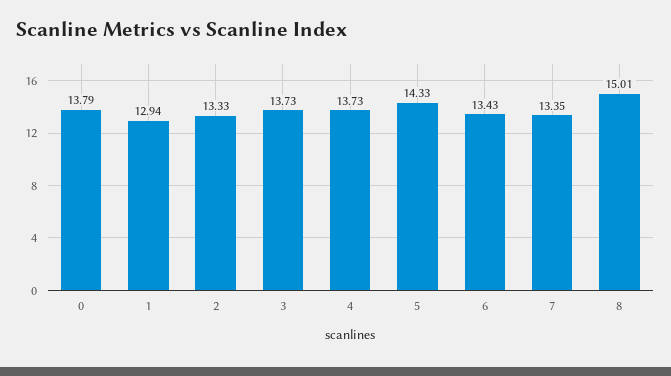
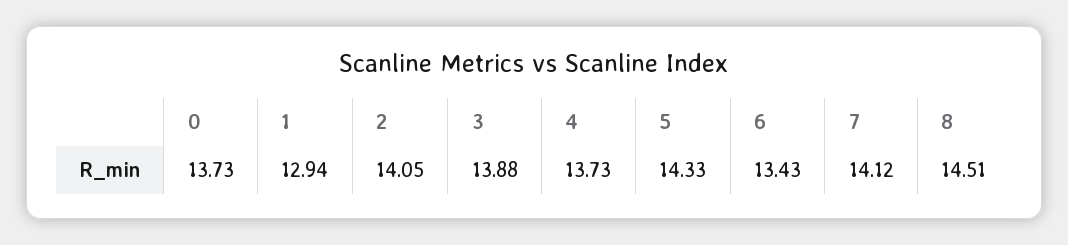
  {
-   "0": 13.79,
+   "0": 13.73,
    "1": 12.94,
-   "2": 13.33,
+   "2": 14.05,
-   "3": 13.73,
+   "3": 13.88,
    "4": 13.73,
    "5": 14.33,
    "6": 13.43,
-   "7": 13.35,
+   "7": 14.12,
-   "8": 15.01
+   "8": 14.51
  }

